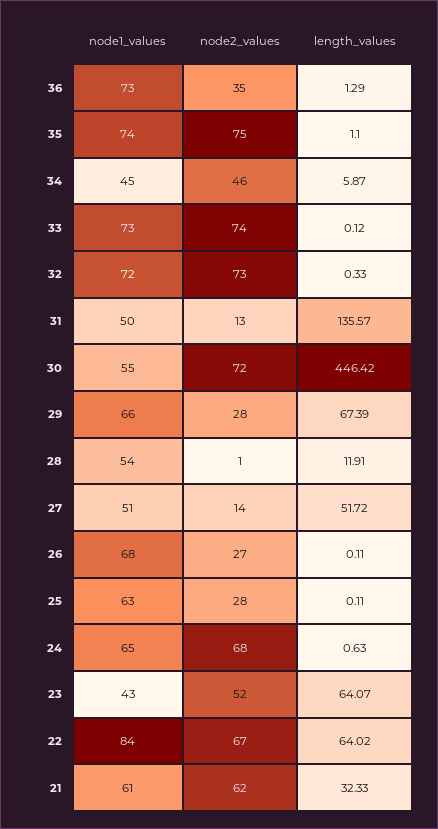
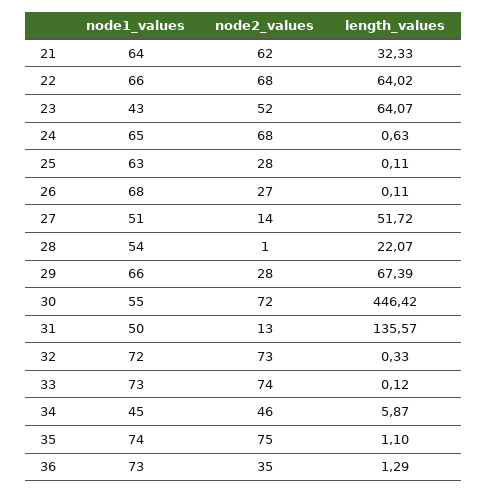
  {
    "node1_values": {
      "36": 73,
      "35": 74,
      "34": 45,
      "33": 73,
      "32": 72,
      "31": 50,
      "30": 55,
      "29": 66,
      "28": 54,
      "27": 51,
      "26": 68,
      "25": 63,
      "24": 65,
      "23": 43,
-     "22": 84,
+     "22": 66,
-     "21": 61
+     "21": 64
    },
    "node2_values": {
      "36": 35,
      "35": 75,
      "34": 46,
      "33": 74,
      "32": 73,
      "31": 13,
      "30": 72,
      "29": 28,
      "28": 1,
      "27": 14,
      "26": 27,
      "25": 28,
      "24": 68,
      "23": 52,
-     "22": 67,
+     "22": 68,
      "21": 62
    },
    "length_values": {
      "36": 1.29,
      "35": 1.1,
      "34": 5.87,
      "33": 0.12,
      "32": 0.33,
      "31": 135.57,
      "30": 446.42,
      "29": 67.39,
-     "28": 11.91,
+     "28": 22.07,
      "27": 51.72,
      "26": 0.11,
      "25": 0.11,
      "24": 0.63,
      "23": 64.07,
      "22": 64.02,
      "21": 32.33
    }
  }

